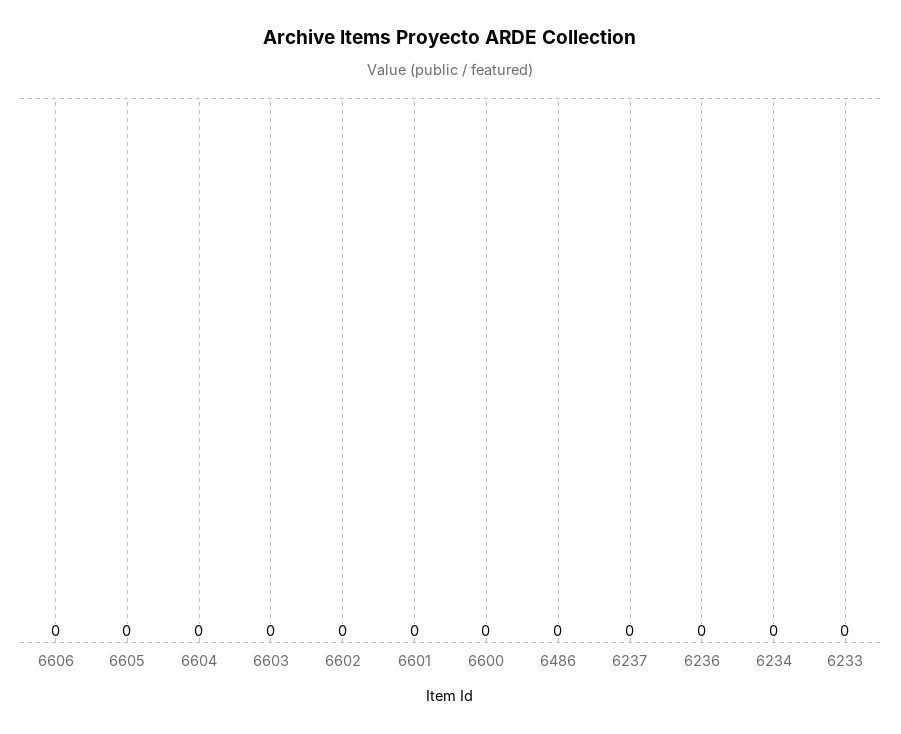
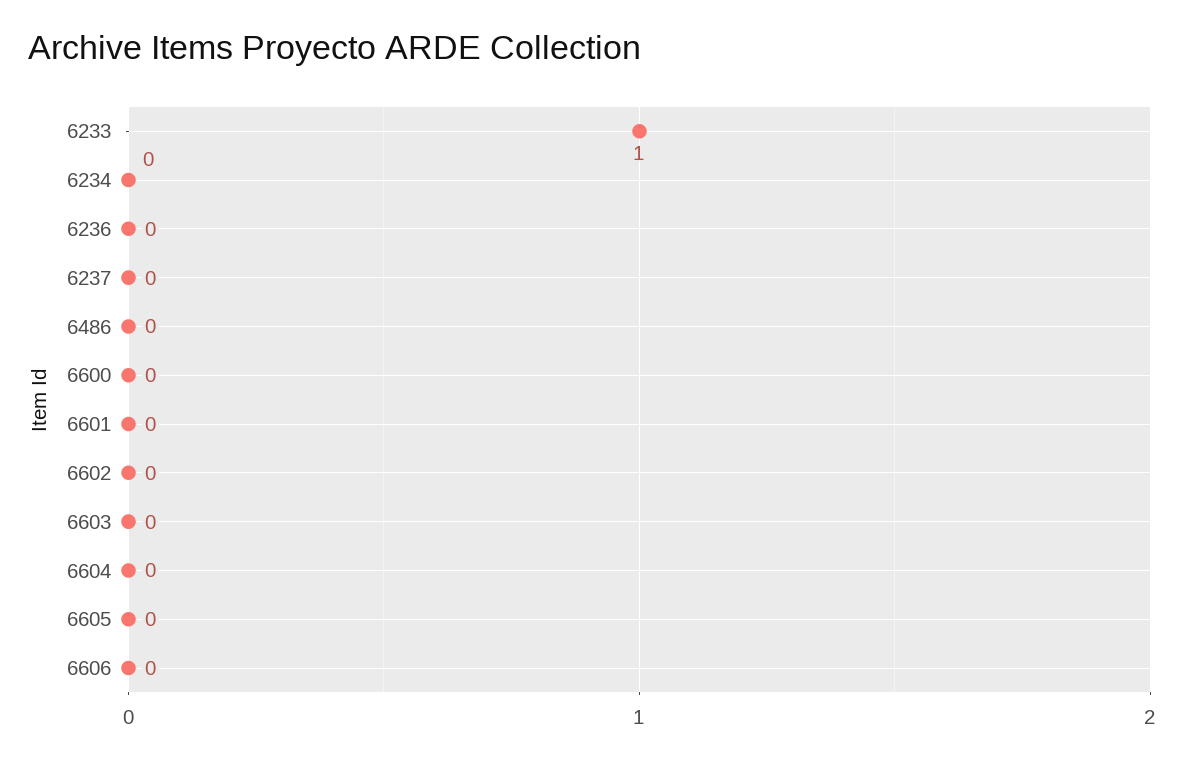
  {
    "6606": 0,
    "6605": 0,
    "6604": 0,
    "6603": 0,
    "6602": 0,
    "6601": 0,
    "6600": 0,
    "6486": 0,
    "6237": 0,
    "6236": 0,
    "6234": 0,
-   "6233": 0
+   "6233": 1
  }

